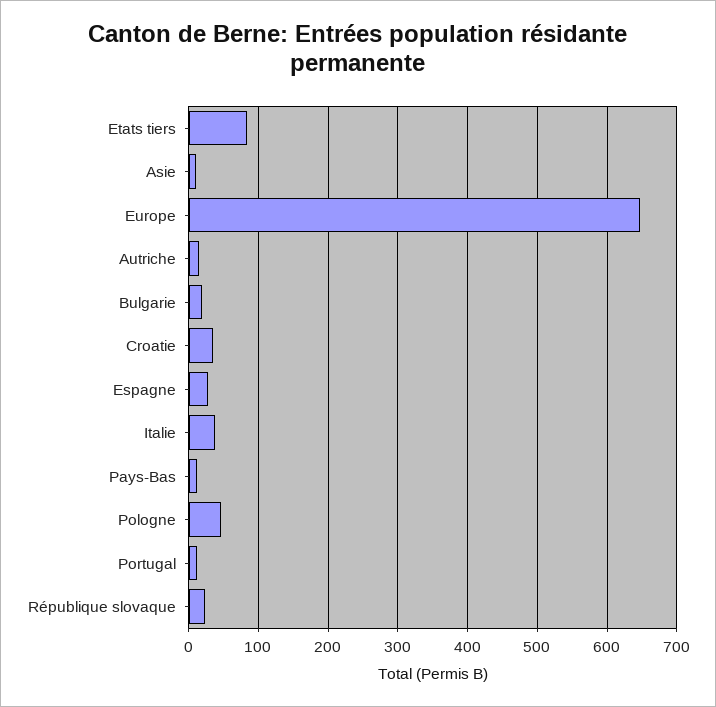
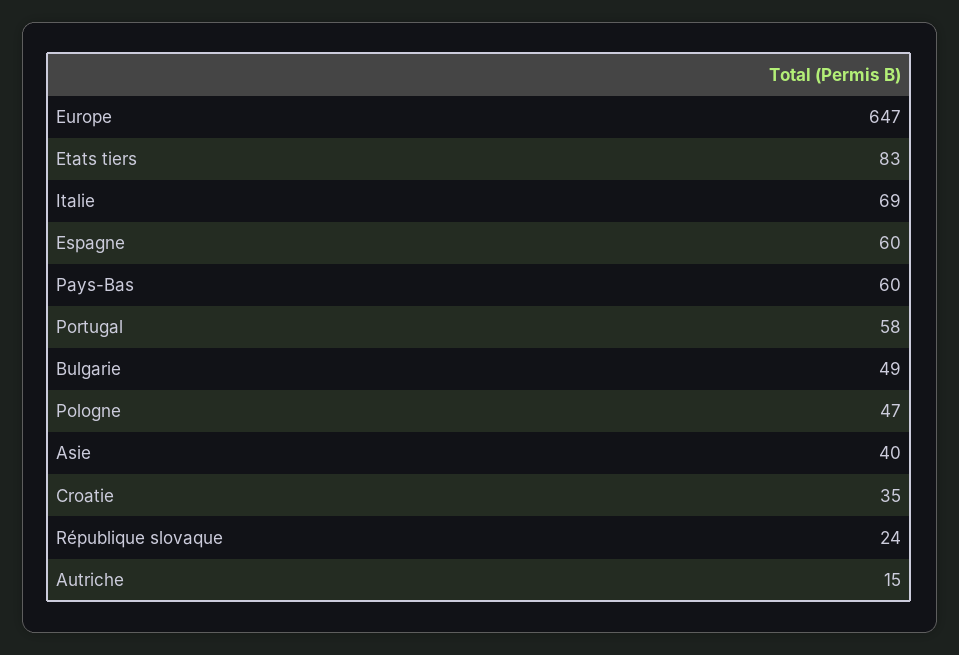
  {
    "Etats tiers": 83,
-   "Asie": 10,
+   "Asie": 40,
    "Europe": 647,
    "Autriche": 15,
-   "Bulgarie": 20,
+   "Bulgarie": 49,
    "Croatie": 35,
-   "Espagne": 30,
+   "Espagne": 60,
-   "Italie": 40,
+   "Italie": 69,
-   "Pays-Bas": 10,
+   "Pays-Bas": 60,
    "Pologne": 47,
-   "Portugal": 10,
+   "Portugal": 58,
    "République slovaque": 24
  }

